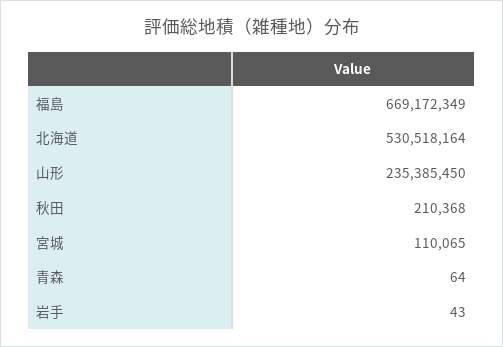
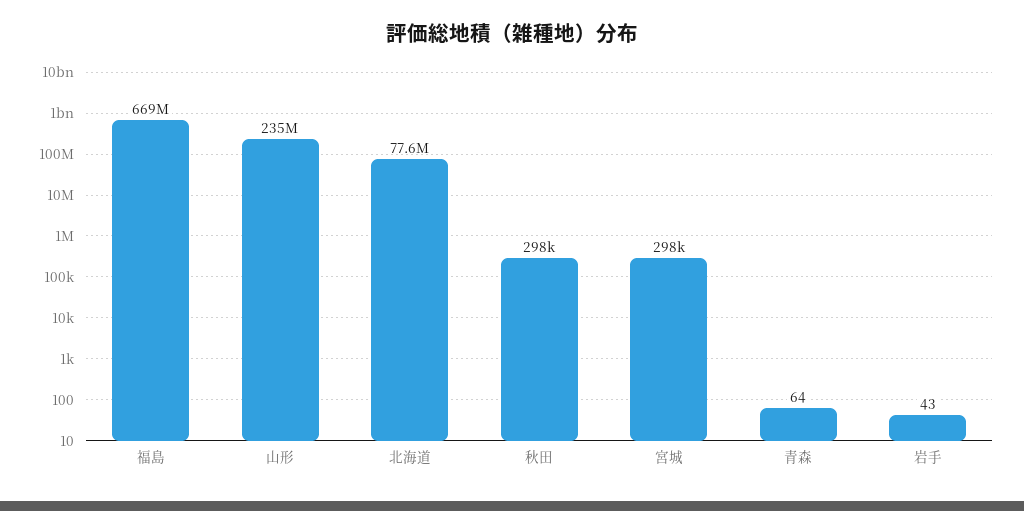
  {
    "福島": 669172349,
-   "北海道": 530518164,
+   "北海道": 77600000,
    "山形": 235385450,
-   "秋田": 210368,
+   "秋田": 298000,
-   "宮城": 110065,
+   "宮城": 298000,
    "青森": 64,
    "岩手": 43
  }

